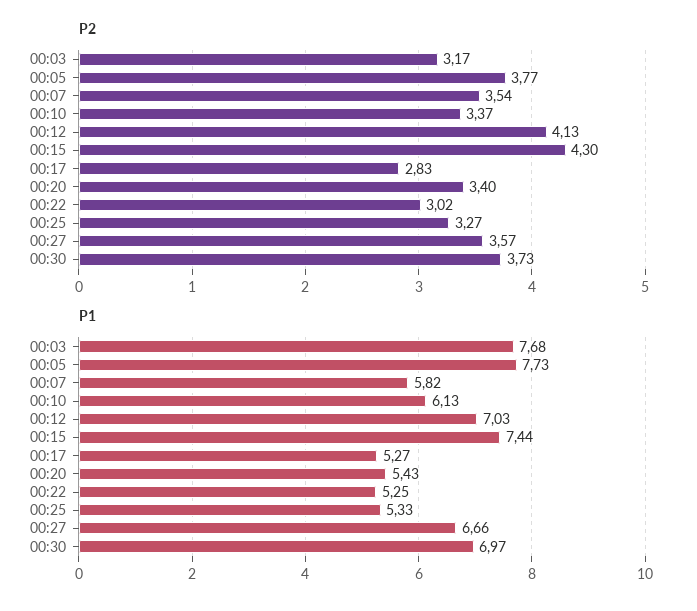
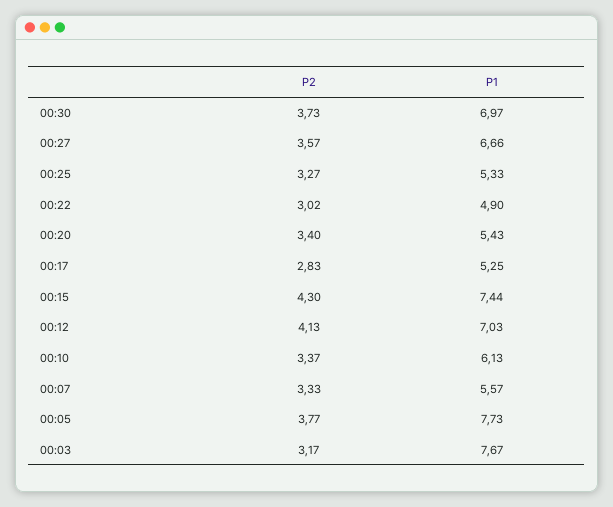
  {
    "P2": {
      "00:03": 3.17,
      "00:05": 3.77,
-     "00:07": 3.54,
+     "00:07": 3.33,
      "00:10": 3.37,
      "00:12": 4.13,
      "00:15": 4.3,
      "00:17": 2.83,
      "00:20": 3.4,
      "00:22": 3.02,
      "00:25": 3.27,
      "00:27": 3.57,
      "00:30": 3.73
    },
    "P1": {
-     "00:03": 7.68,
+     "00:03": 7.67,
      "00:05": 7.73,
-     "00:07": 5.82,
+     "00:07": 5.57,
      "00:10": 6.13,
      "00:12": 7.03,
      "00:15": 7.44,
-     "00:17": 5.27,
+     "00:17": 5.25,
      "00:20": 5.43,
-     "00:22": 5.25,
+     "00:22": 4.9,
      "00:25": 5.33,
      "00:27": 6.66,
      "00:30": 6.97
    }
  }

